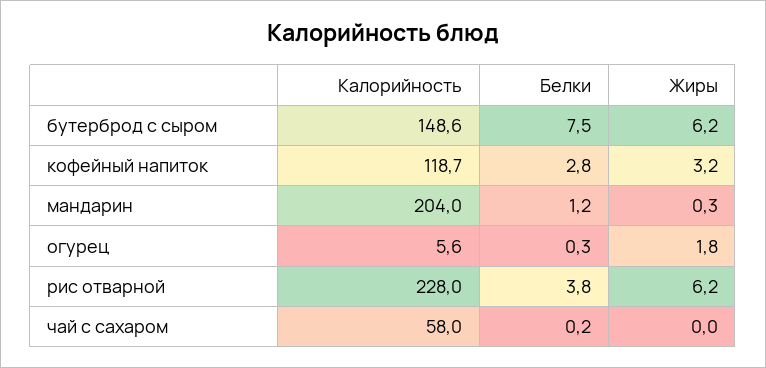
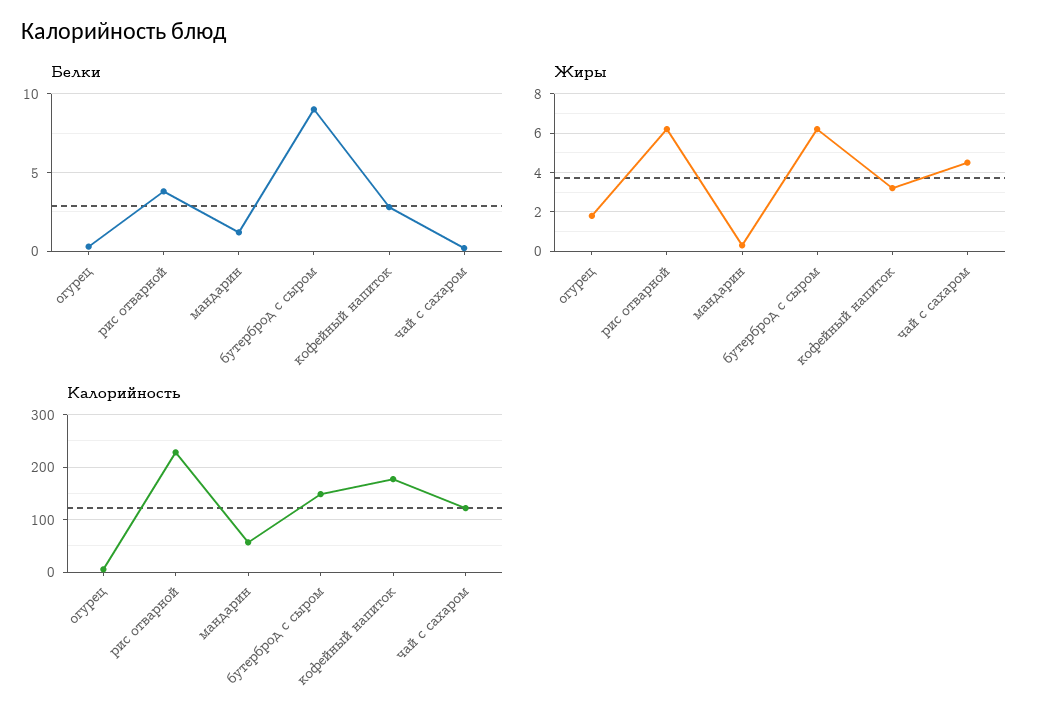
  {
    "Калорийность": {
      "бутерброд с сыром": 148.6,
-     "кофейный напиток": 118.7,
+     "кофейный напиток": 180,
-     "мандарин": 204,
+     "мандарин": 60,
      "огурец": 5.6,
      "рис отварной": 228,
-     "чай с сахаром": 58
+     "чай с сахаром": 120
    },
    "Белки": {
-     "бутерброд с сыром": 7.5,
+     "бутерброд с сыром": 9,
      "кофейный напиток": 2.8,
      "мандарин": 1.2,
      "огурец": 0.3,
      "рис отварной": 3.8,
      "чай с сахаром": 0.2
    },
    "Жиры": {
      "бутерброд с сыром": 6.2,
      "кофейный напиток": 3.2,
      "мандарин": 0.3,
      "огурец": 1.8,
      "рис отварной": 6.2,
-     "чай с сахаром": 0
+     "чай с сахаром": 4.5
    }
  }

